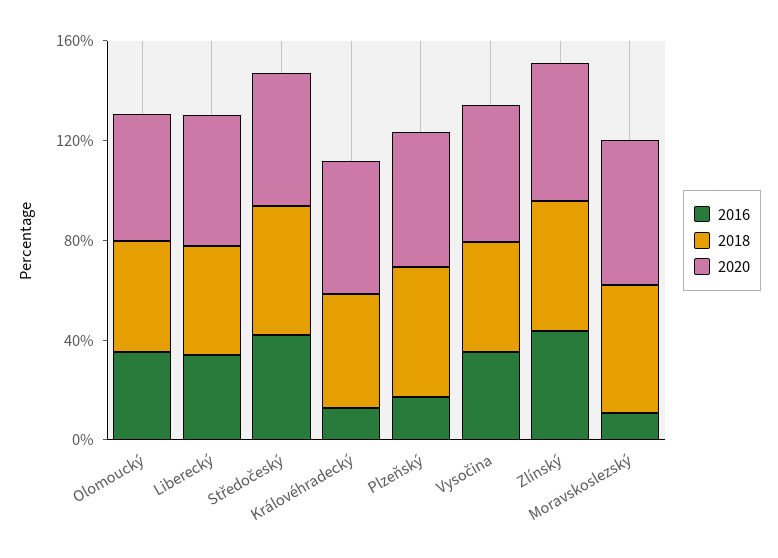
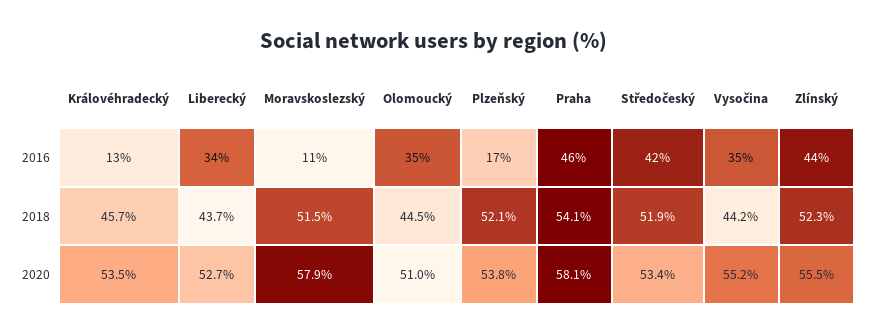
  {
    "2016": {
      "Olomoucký": 35,
      "Liberecký": 34,
      "Středočeský": 42,
      "Královéhradecký": 13,
      "Plzeňský": 17,
      "Vysočina": 35,
      "Zlínský": 44,
-     "Moravskoslezský": 11
+     "Moravskoslezský": 11,
+     "Praha": 46
    },
    "2018": {
      "Olomoucký": 44.5,
      "Liberecký": 43.7,
      "Středočeský": 51.9,
      "Královéhradecký": 45.7,
      "Plzeňský": 52.1,
      "Vysočina": 44.2,
      "Zlínský": 52.3,
-     "Moravskoslezský": 51.5
+     "Moravskoslezský": 51.5,
+     "Praha": 54.1
    },
    "2020": {
      "Olomoucký": 51,
      "Liberecký": 52.7,
      "Středočeský": 53.4,
      "Královéhradecký": 53.5,
      "Plzeňský": 53.8,
      "Vysočina": 55.2,
      "Zlínský": 55.5,
-     "Moravskoslezský": 57.9
+     "Moravskoslezský": 57.9,
+     "Praha": 58.1
    }
  }

